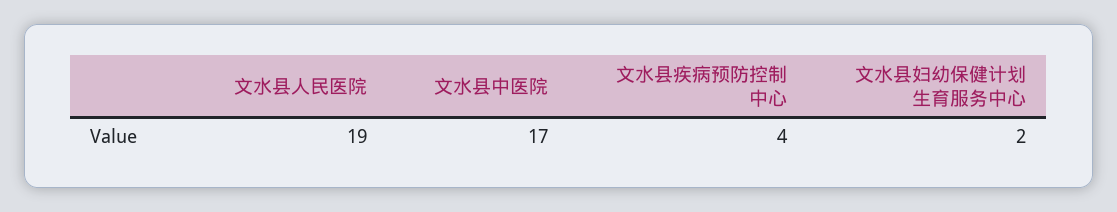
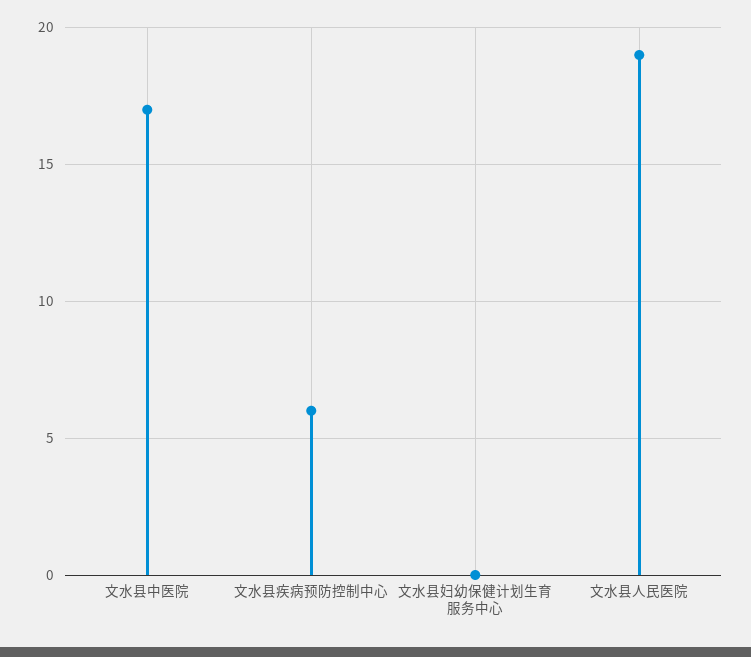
  {
    "文水县人民医院": 19,
    "文水县中医院": 17,
-   "文水县疾病预防控制中心": 4,
+   "文水县疾病预防控制中心": 6,
-   "文水县妇幼保健计划生育服务中心": 2
+   "文水县妇幼保健计划生育服务中心": 0
  }

